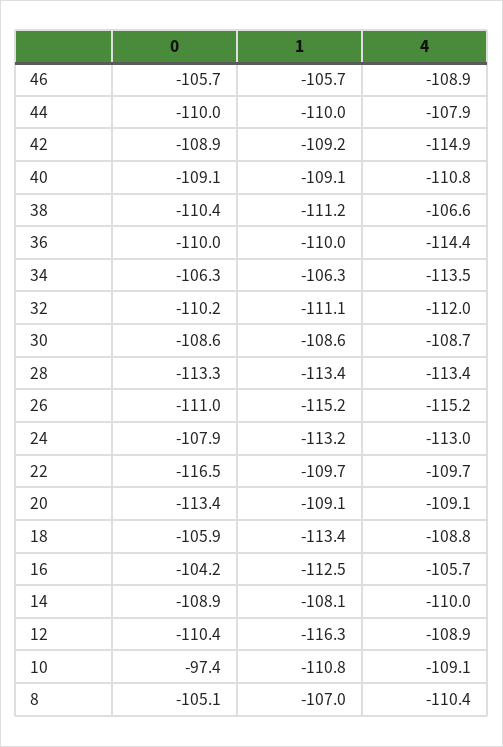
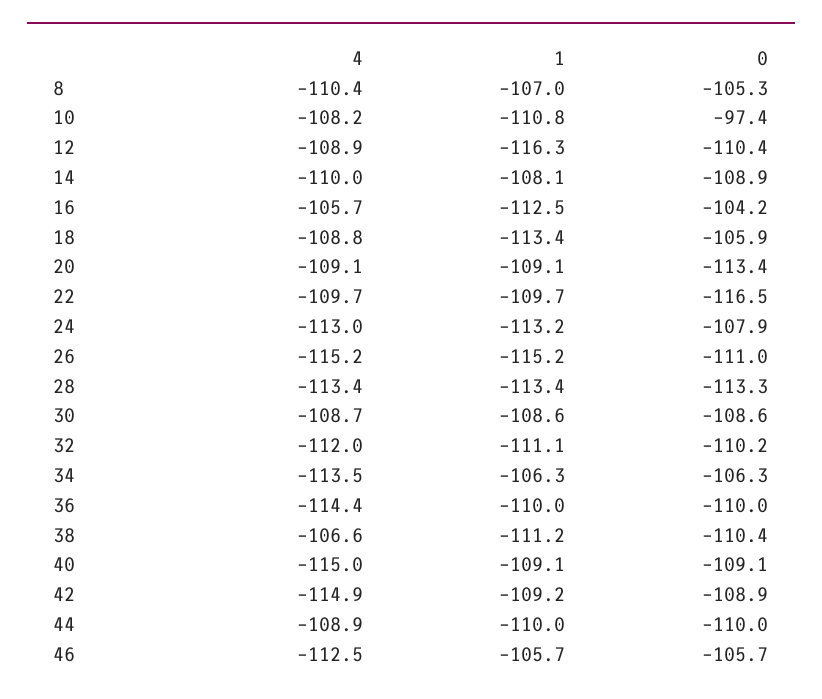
  {
    "0": {
      "46": -105.7,
      "44": -110,
      "42": -108.9,
      "40": -109.1,
      "38": -110.4,
      "36": -110,
      "34": -106.3,
      "32": -110.2,
      "30": -108.6,
      "28": -113.3,
      "26": -111,
      "24": -107.9,
      "22": -116.5,
      "20": -113.4,
      "18": -105.9,
      "16": -104.2,
      "14": -108.9,
      "12": -110.4,
      "10": -97.4,
-     "8": -105.1
+     "8": -105.3
    },
    "1": {
      "46": -105.7,
      "44": -110,
      "42": -109.2,
      "40": -109.1,
      "38": -111.2,
      "36": -110,
      "34": -106.3,
      "32": -111.1,
      "30": -108.6,
      "28": -113.4,
      "26": -115.2,
      "24": -113.2,
      "22": -109.7,
      "20": -109.1,
      "18": -113.4,
      "16": -112.5,
      "14": -108.1,
      "12": -116.3,
      "10": -110.8,
      "8": -107
    },
    "4": {
-     "46": -108.9,
+     "46": -112.5,
-     "44": -107.9,
+     "44": -108.9,
      "42": -114.9,
-     "40": -110.8,
+     "40": -115,
      "38": -106.6,
      "36": -114.4,
      "34": -113.5,
      "32": -112,
      "30": -108.7,
      "28": -113.4,
      "26": -115.2,
      "24": -113,
      "22": -109.7,
      "20": -109.1,
      "18": -108.8,
      "16": -105.7,
      "14": -110,
      "12": -108.9,
-     "10": -109.1,
+     "10": -108.2,
      "8": -110.4
    }
  }

